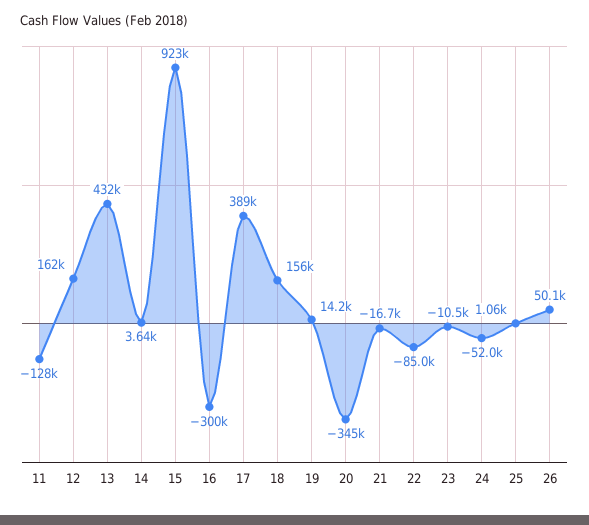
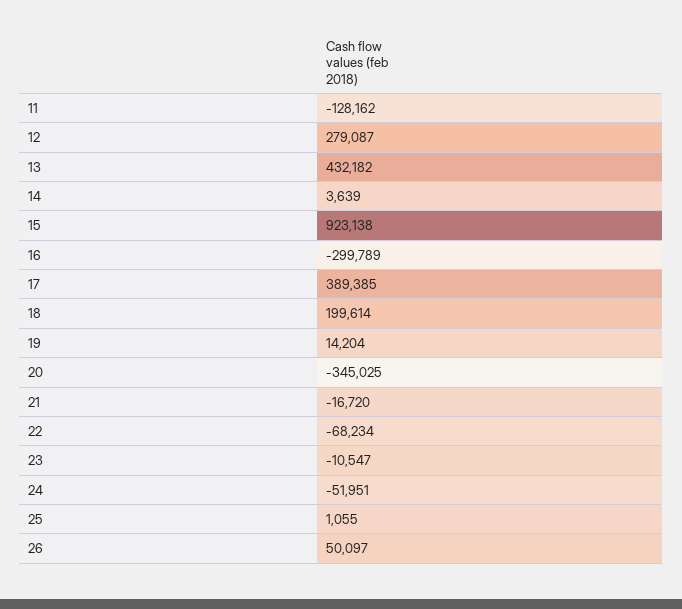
  {
    "11": -128162,
-   "12": 162000,
+   "12": 279087,
    "13": 432182,
    "14": 3639,
    "15": 923138,
    "16": -299789,
    "17": 389385,
-   "18": 156000,
+   "18": 199614,
    "19": 14204,
    "20": -345025,
    "21": -16720,
-   "22": -85000,
+   "22": -68234,
    "23": -10547,
    "24": -51951,
    "25": 1055,
    "26": 50097
  }

